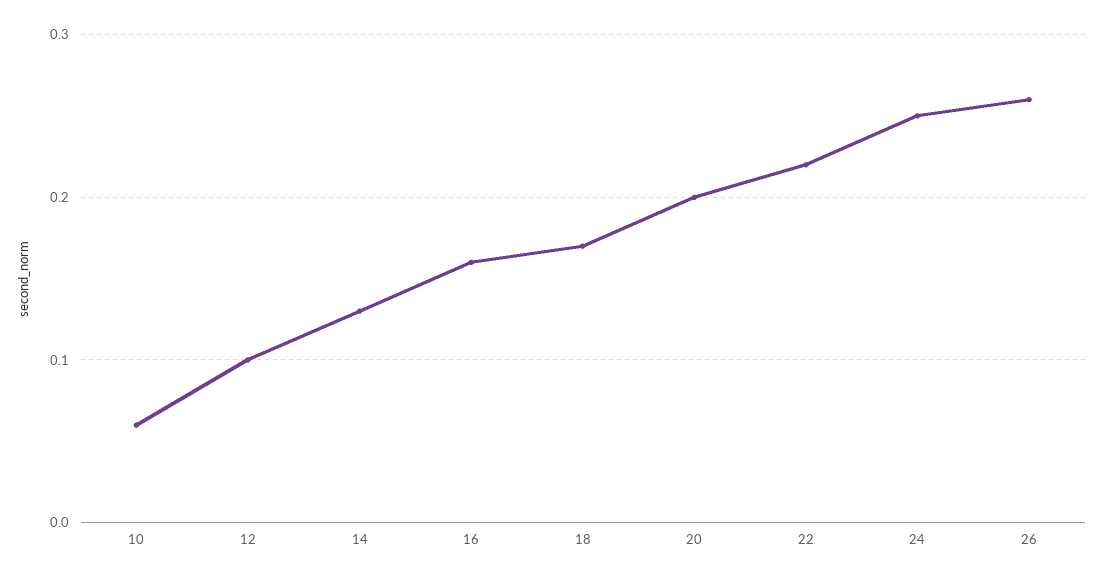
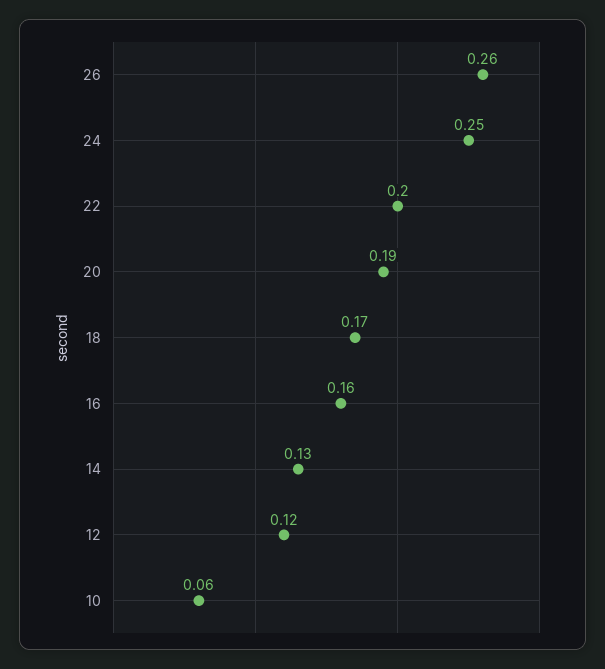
  {
    "10": 0.06,
-   "12": 0.1,
+   "12": 0.12,
    "14": 0.13,
    "16": 0.16,
    "18": 0.17,
-   "20": 0.2,
+   "20": 0.19,
-   "22": 0.22,
+   "22": 0.2,
    "24": 0.25,
    "26": 0.26
  }

